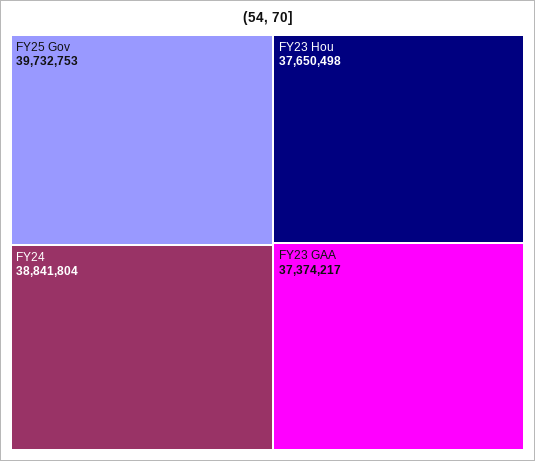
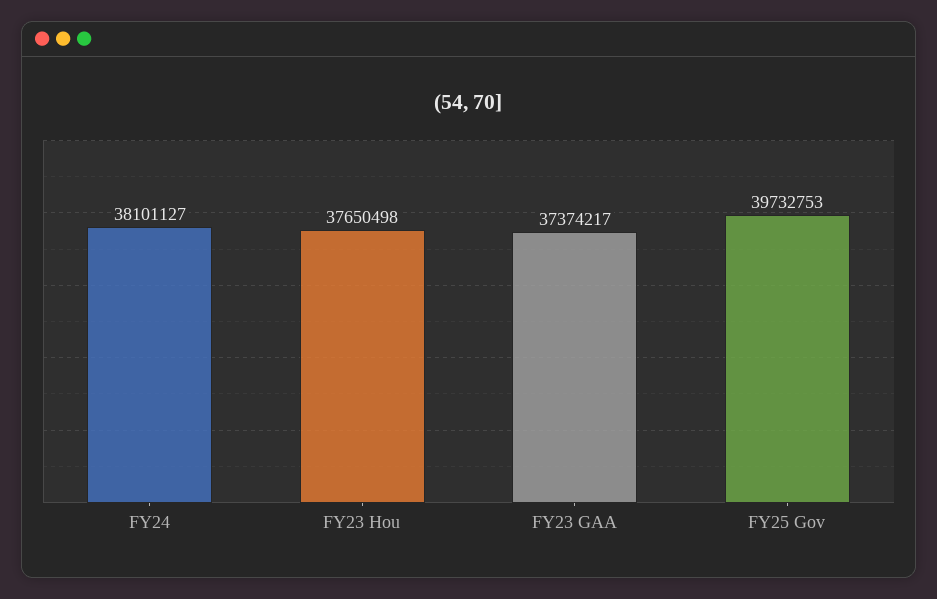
  {
    "FY25 Gov": 39732753,
-   "FY24": 38841804,
+   "FY24": 38101127,
    "FY23 Hou": 37650498,
    "FY23 GAA": 37374217
  }

